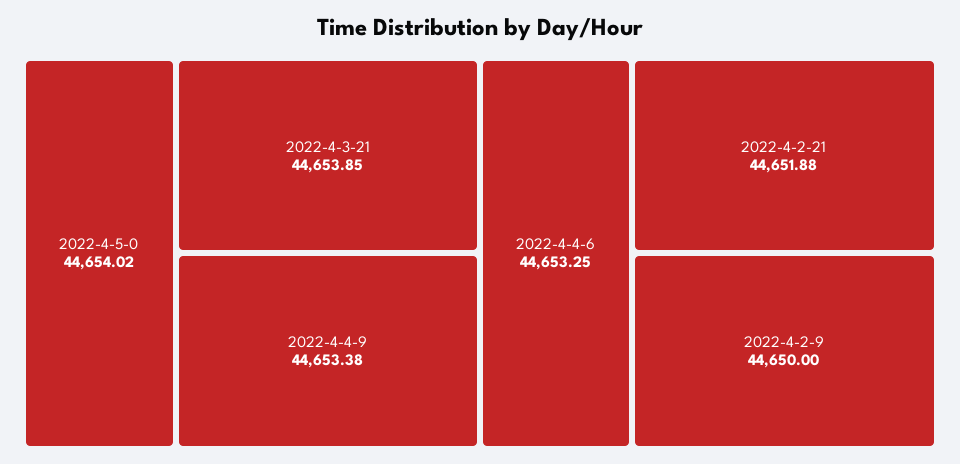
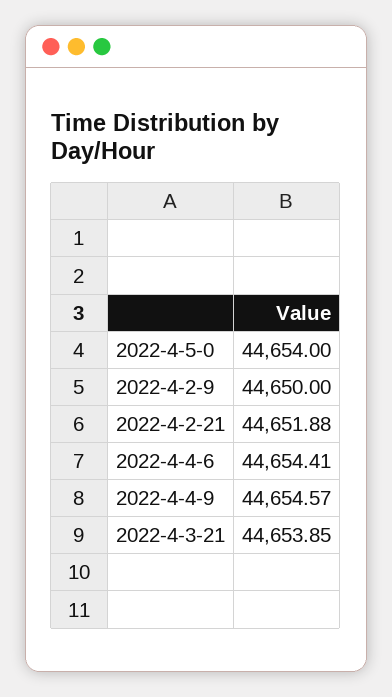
  {
-   "2022-4-5-0": 44654.02,
+   "2022-4-5-0": 44654,
    "2022-4-3-21": 44653.85,
-   "2022-4-4-9": 44653.38,
+   "2022-4-4-9": 44654.57,
-   "2022-4-4-6": 44653.25,
+   "2022-4-4-6": 44654.41,
    "2022-4-2-21": 44651.88,
    "2022-4-2-9": 44650
  }

